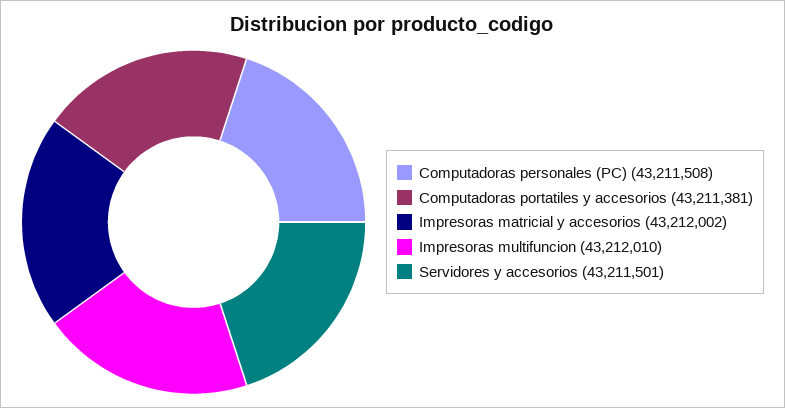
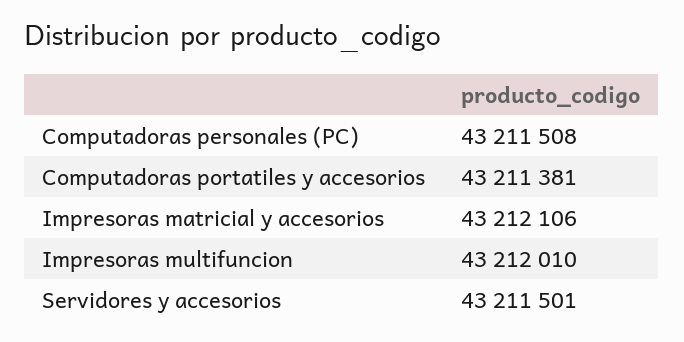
  {
    "Computadoras personales (PC)": 43211508,
    "Computadoras portatiles y accesorios": 43211381,
-   "Impresoras matricial y accesorios": 43212002,
+   "Impresoras matricial y accesorios": 43212106,
    "Impresoras multifuncion": 43212010,
    "Servidores y accesorios": 43211501
  }

